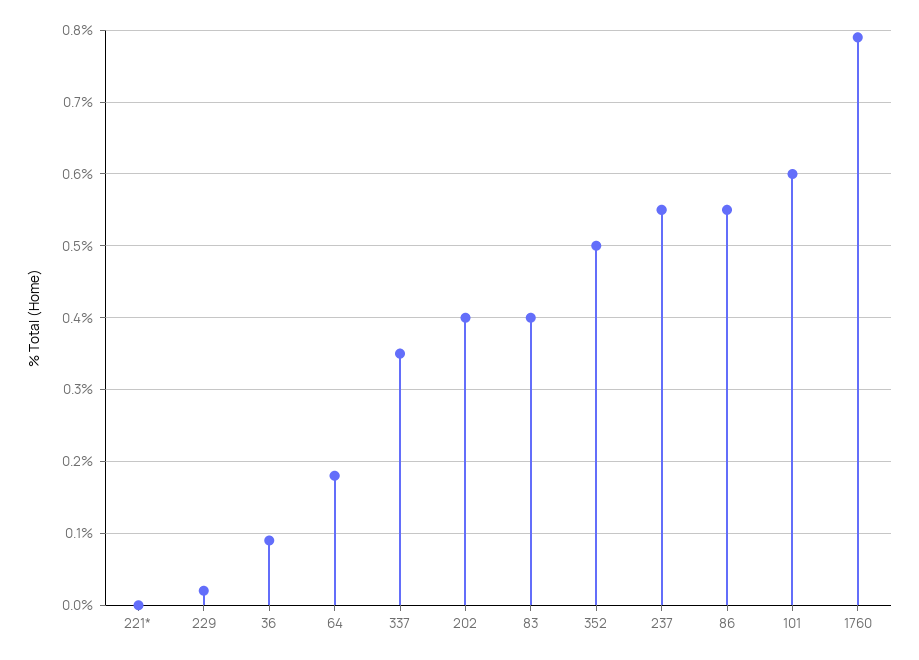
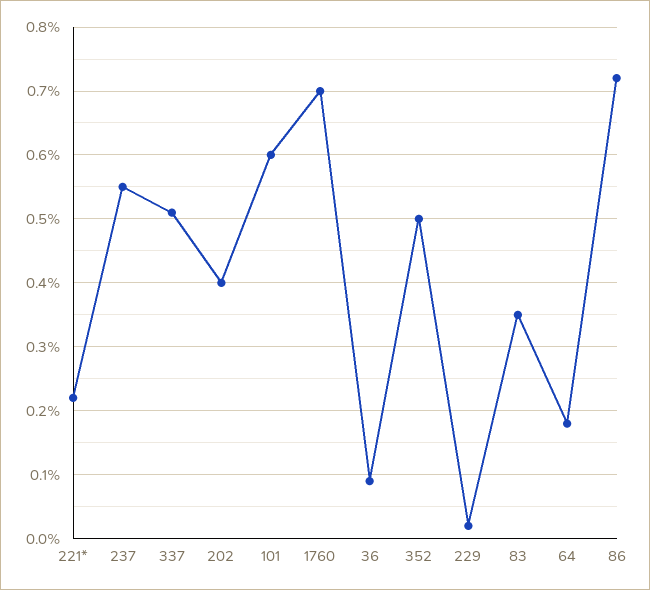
  {
-   "221*": 0,
+   "221*": 0.22,
    "229": 0.02,
    "36": 0.09,
    "64": 0.18,
-   "337": 0.35,
+   "337": 0.51,
    "202": 0.4,
-   "83": 0.4,
+   "83": 0.35,
    "352": 0.5,
    "237": 0.55,
-   "86": 0.55,
+   "86": 0.72,
    "101": 0.6,
-   "1760": 0.79
+   "1760": 0.7
  }

